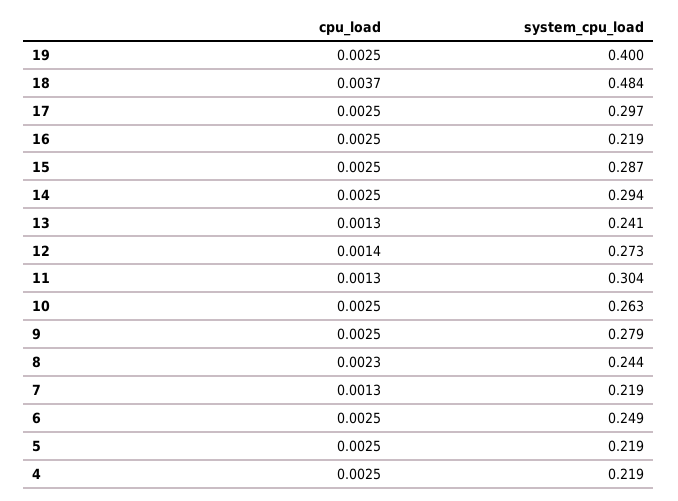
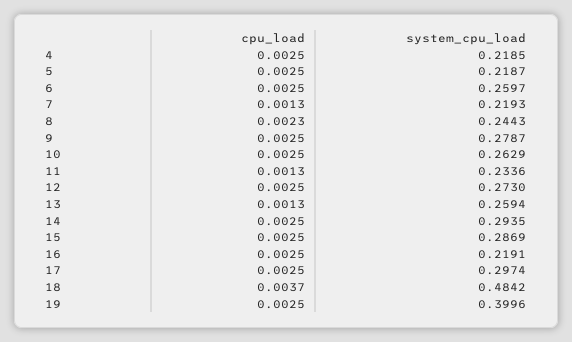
  {
    "cpu_load": {
      "19": 0.0025,
      "18": 0.0037,
      "17": 0.0025,
      "16": 0.0025,
      "15": 0.0025,
      "14": 0.0025,
      "13": 0.0013,
-     "12": 0.0014,
+     "12": 0.0025,
      "11": 0.0013,
      "10": 0.0025,
      "9": 0.0025,
      "8": 0.0023,
      "7": 0.0013,
      "6": 0.0025,
      "5": 0.0025,
      "4": 0.0025
    },
    "system_cpu_load": {
      "19": 0.3996,
      "18": 0.4842,
      "17": 0.2974,
      "16": 0.2191,
      "15": 0.2869,
      "14": 0.2935,
-     "13": 0.241,
+     "13": 0.2594,
      "12": 0.273,
-     "11": 0.304,
+     "11": 0.2336,
      "10": 0.2629,
      "9": 0.2787,
      "8": 0.2443,
      "7": 0.2193,
-     "6": 0.249,
+     "6": 0.2597,
      "5": 0.2187,
      "4": 0.2185
    }
  }

